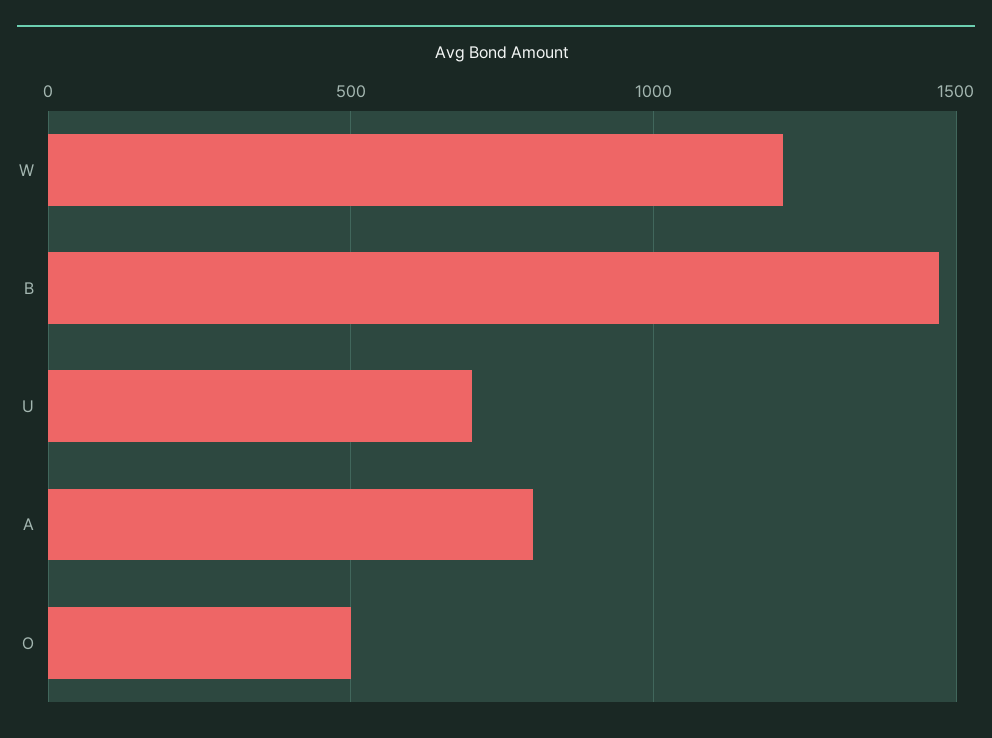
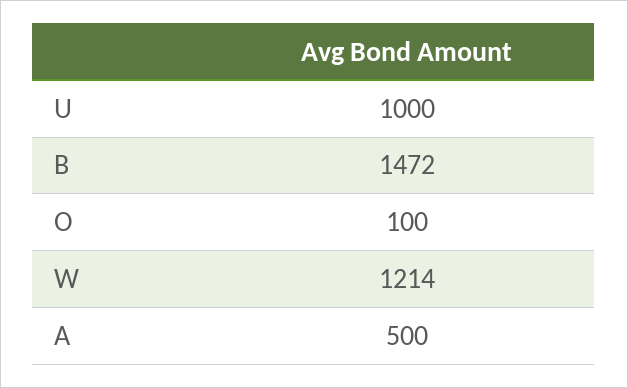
  {
    "W": 1214,
    "B": 1472,
-   "U": 700,
+   "U": 1000,
-   "A": 800,
+   "A": 500,
-   "O": 500
+   "O": 100
  }

